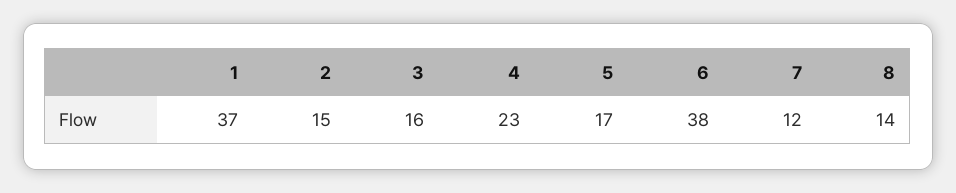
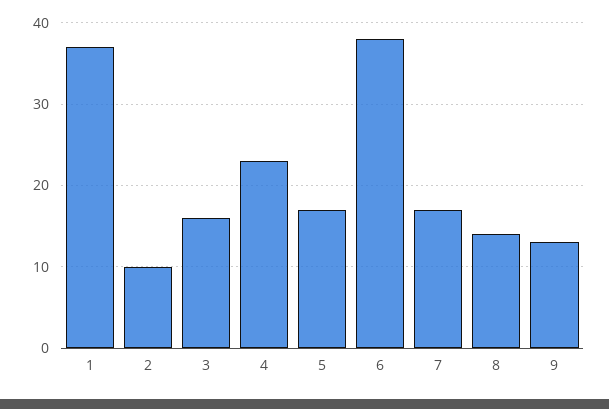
  {
    "1": 37,
-   "2": 15,
+   "2": 10,
    "3": 16,
    "4": 23,
    "5": 17,
    "6": 38,
-   "7": 12,
+   "7": 17,
-   "8": 14
+   "8": 14,
+   "9": 13
  }

